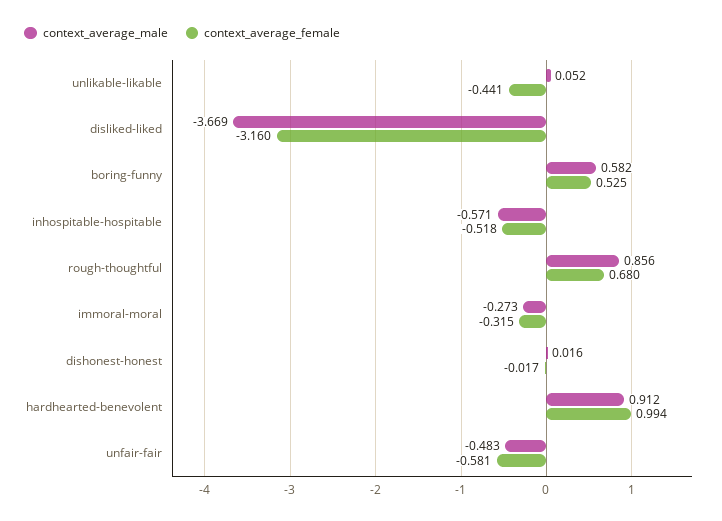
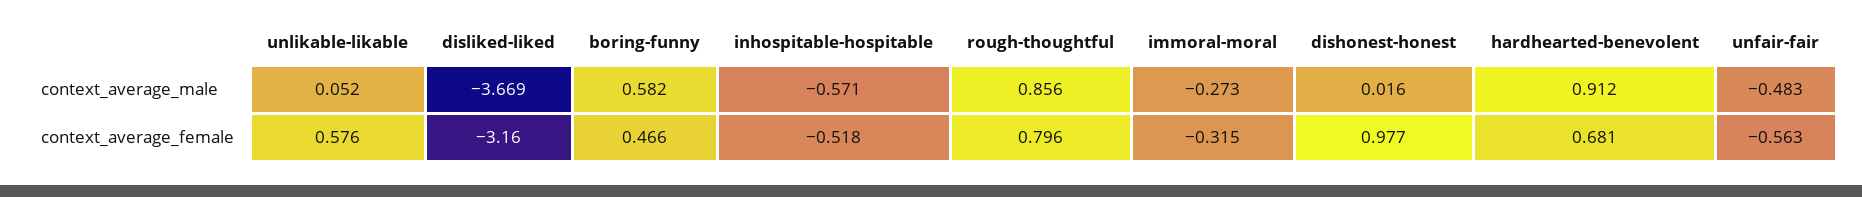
  {
    "context_average_male": {
      "unlikable-likable": 0.052,
      "disliked-liked": -3.669,
      "boring-funny": 0.582,
      "inhospitable-hospitable": -0.571,
      "rough-thoughtful": 0.856,
      "immoral-moral": -0.273,
      "dishonest-honest": 0.016,
      "hardhearted-benevolent": 0.912,
      "unfair-fair": -0.483
    },
    "context_average_female": {
-     "unlikable-likable": -0.441,
+     "unlikable-likable": 0.576,
      "disliked-liked": -3.16,
-     "boring-funny": 0.525,
+     "boring-funny": 0.466,
      "inhospitable-hospitable": -0.518,
-     "rough-thoughtful": 0.68,
+     "rough-thoughtful": 0.796,
      "immoral-moral": -0.315,
-     "dishonest-honest": -0.017,
+     "dishonest-honest": 0.977,
-     "hardhearted-benevolent": 0.994,
+     "hardhearted-benevolent": 0.681,
-     "unfair-fair": -0.581
+     "unfair-fair": -0.563
    }
  }

